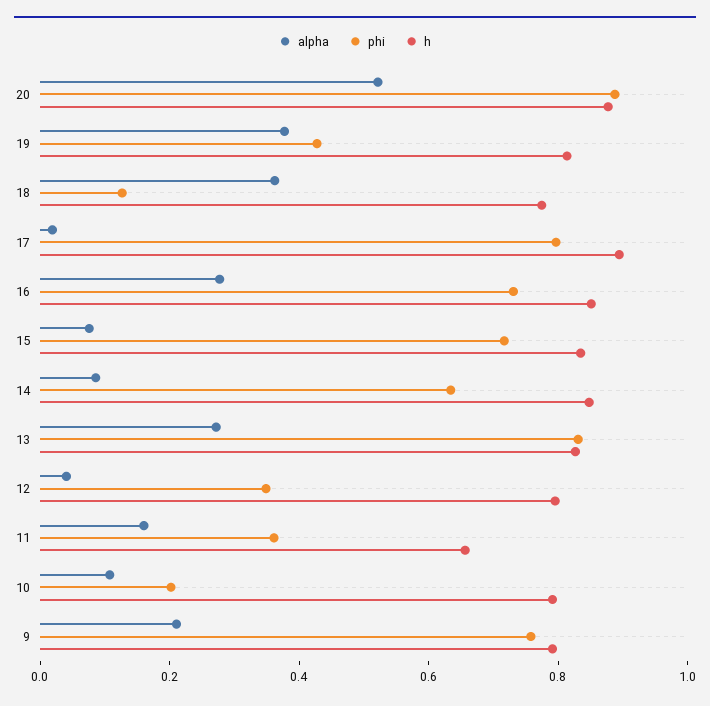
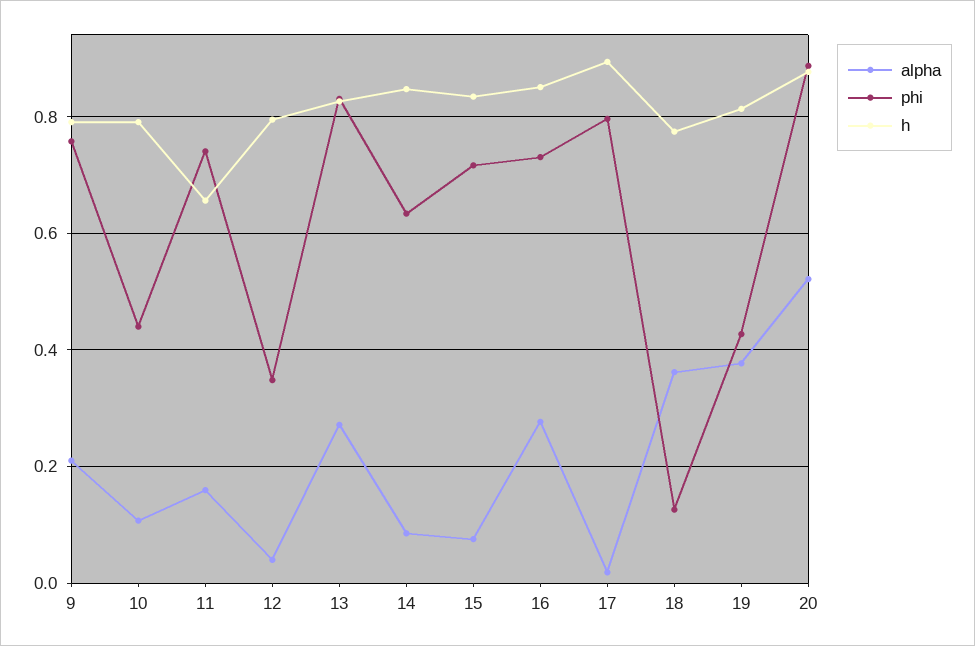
  {
    "alpha": {
      "20": 0.52,
      "19": 0.38,
      "18": 0.36,
      "17": 0.02,
      "16": 0.28,
      "15": 0.08,
      "14": 0.08,
      "13": 0.28,
      "12": 0.04,
      "11": 0.16,
      "10": 0.1,
      "9": 0.22
    },
    "phi": {
      "20": 0.88,
      "19": 0.42,
      "18": 0.12,
      "17": 0.8,
      "16": 0.74,
      "15": 0.72,
      "14": 0.64,
      "13": 0.84,
      "12": 0.34,
-     "11": 0.35,
+     "11": 0.74,
-     "10": 0.2,
+     "10": 0.44,
      "9": 0.76
    },
    "h": {
      "20": 0.88,
      "19": 0.82,
      "18": 0.78,
      "17": 0.9,
      "16": 0.86,
      "15": 0.84,
      "14": 0.84,
      "13": 0.82,
      "12": 0.8,
      "11": 0.66,
      "10": 0.8,
      "9": 0.8
    }
  }

